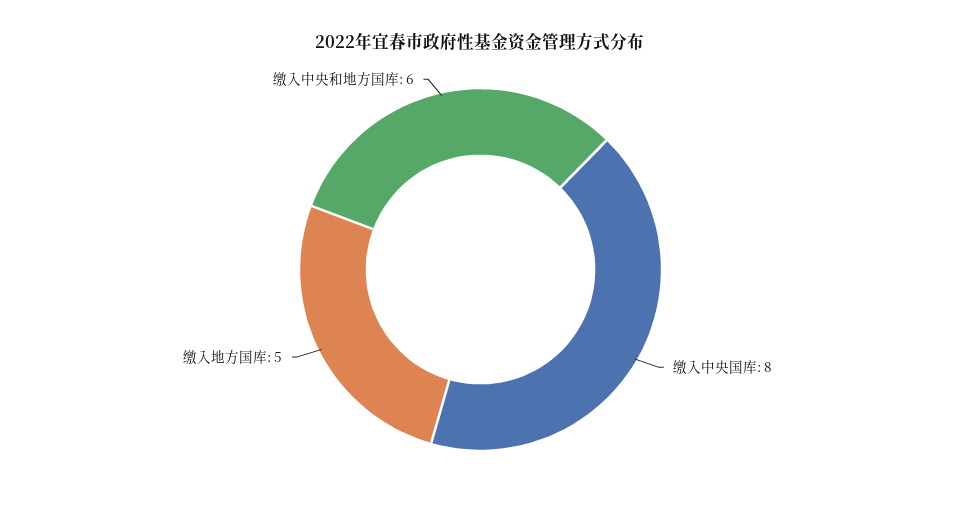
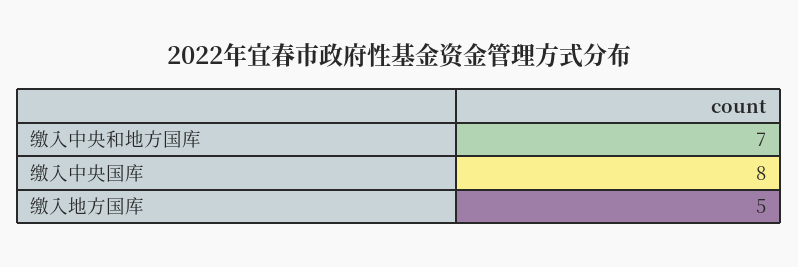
  {
    "缴入中央国库": 8,
    "缴入地方国库": 5,
-   "缴入中央和地方国库": 6
+   "缴入中央和地方国库": 7
  }

